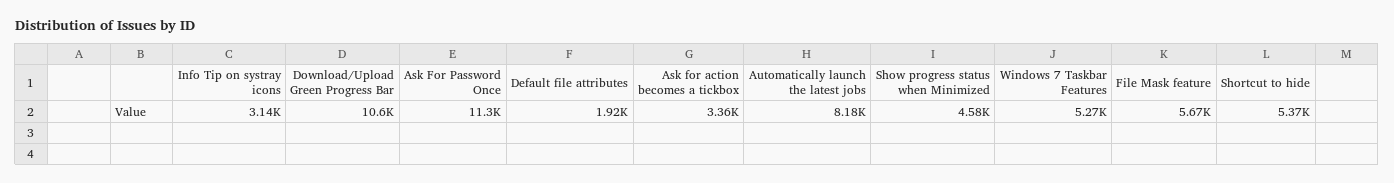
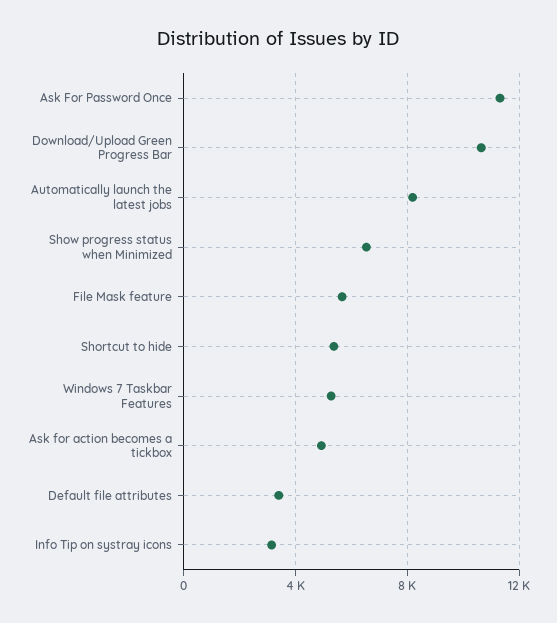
  {
    "Info Tip on systray icons": 3140,
    "Download/Upload Green Progress Bar": 10600,
    "Ask For Password Once": 11300,
-   "Default file attributes": 1920,
+   "Default file attributes": 3500,
-   "Ask for action becomes a tickbox": 3360,
+   "Ask for action becomes a tickbox": 5000,
    "Automatically launch the latest jobs": 8180,
-   "Show progress status when Minimized": 4580,
+   "Show progress status when Minimized": 6500,
    "Windows 7 Taskbar Features": 5270,
    "File Mask feature": 5670,
    "Shortcut to hide": 5370
  }

